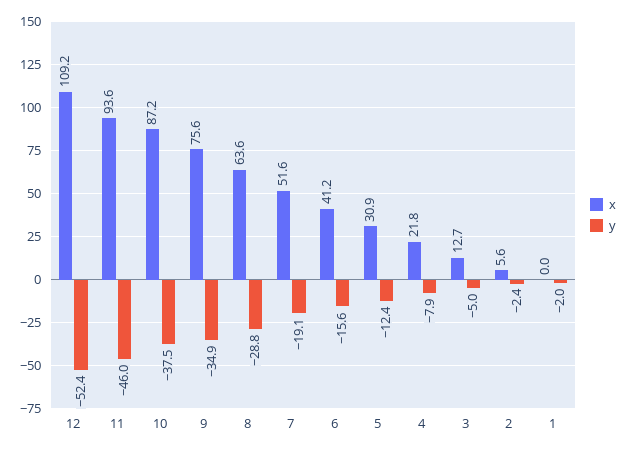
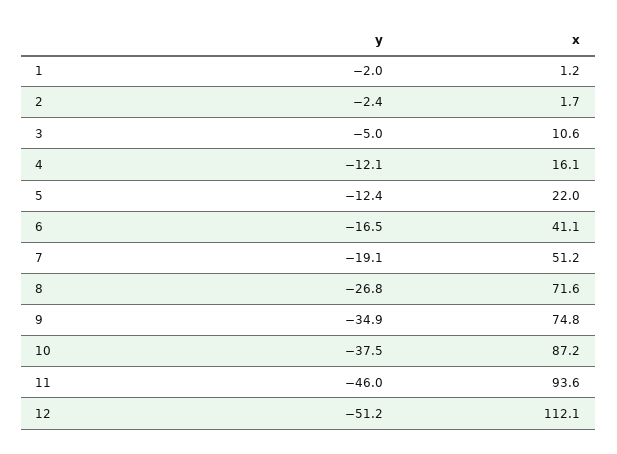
  {
    "x": {
-     "12": 109.2,
+     "12": 112.1,
      "11": 93.6,
      "10": 87.2,
-     "9": 75.6,
+     "9": 74.8,
-     "8": 63.6,
+     "8": 71.6,
-     "7": 51.6,
+     "7": 51.2,
-     "6": 41.2,
+     "6": 41.1,
-     "5": 30.9,
+     "5": 22,
-     "4": 21.8,
+     "4": 16.1,
-     "3": 12.7,
+     "3": 10.6,
-     "2": 5.6,
+     "2": 1.7,
-     "1": 0
+     "1": 1.2
    },
    "y": {
-     "12": -52.4,
+     "12": -51.2,
      "11": -46,
      "10": -37.5,
      "9": -34.9,
-     "8": -28.8,
+     "8": -26.8,
      "7": -19.1,
-     "6": -15.6,
+     "6": -16.5,
      "5": -12.4,
-     "4": -7.9,
+     "4": -12.1,
      "3": -5,
      "2": -2.4,
      "1": -2
    }
  }

